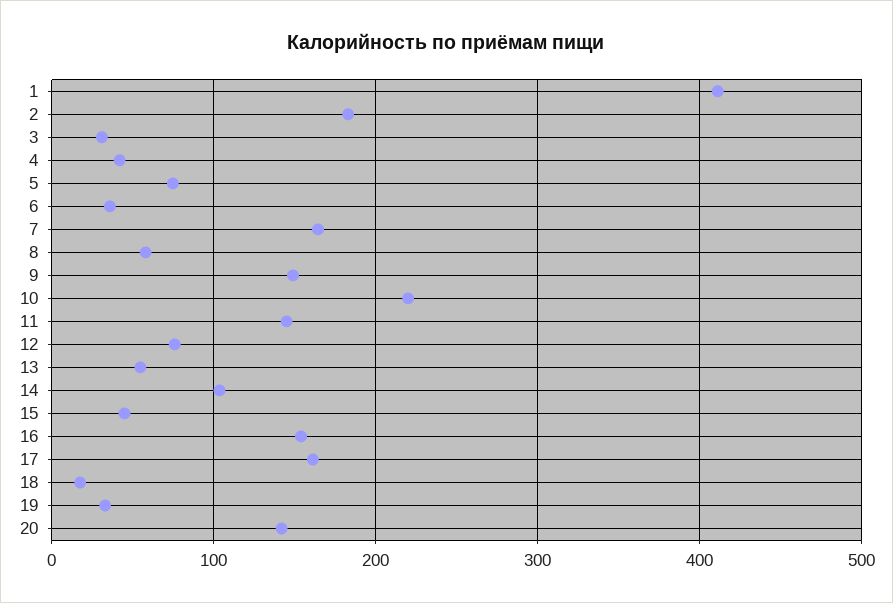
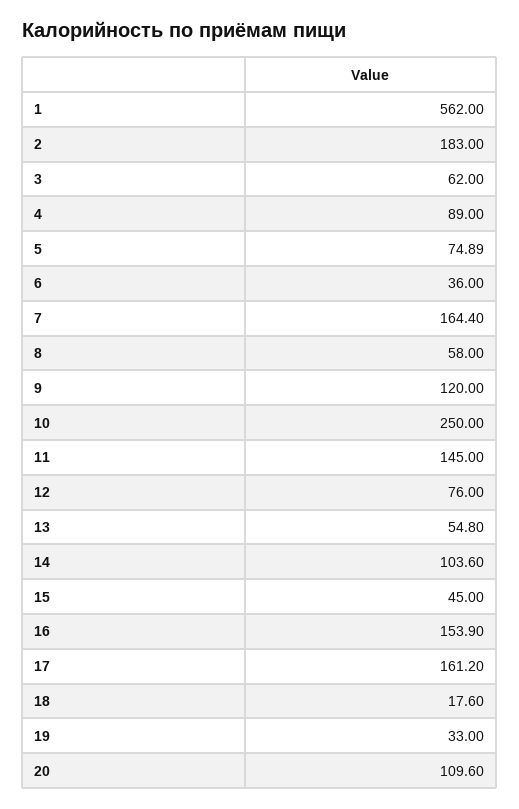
  {
-   "1": 410,
+   "1": 562,
    "2": 183,
-   "3": 30,
+   "3": 62,
-   "4": 40,
+   "4": 89,
    "5": 74.89,
    "6": 36,
    "7": 164.4,
    "8": 58,
-   "9": 150,
+   "9": 120,
-   "10": 220,
+   "10": 250,
    "11": 145,
    "12": 76,
    "13": 54.8,
    "14": 103.6,
    "15": 45,
    "16": 153.9,
    "17": 161.2,
    "18": 17.6,
    "19": 33,
-   "20": 140
+   "20": 109.6
  }

